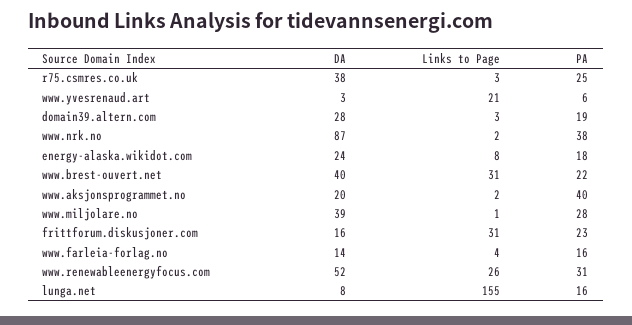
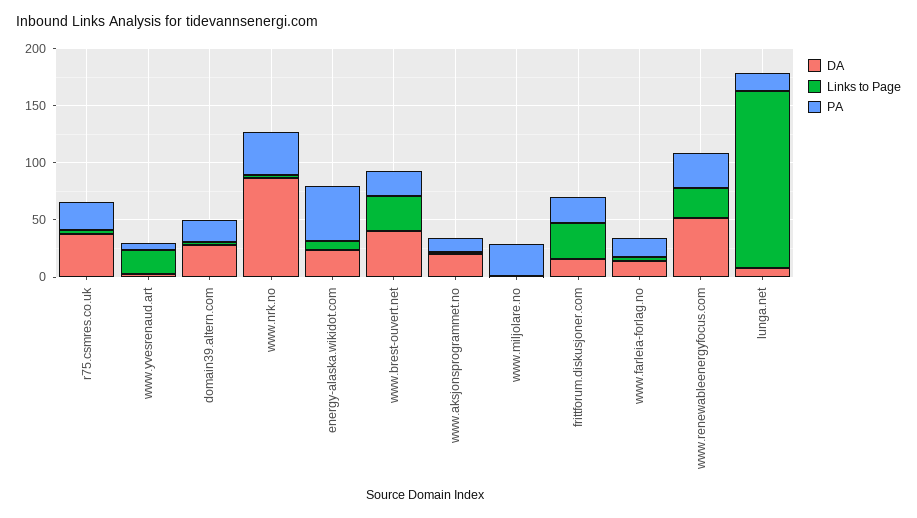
  {
    "DA": {
      "r75.csmres.co.uk": 38,
      "www.yvesrenaud.art": 3,
      "domain39.altern.com": 28,
      "www.nrk.no": 87,
      "energy-alaska.wikidot.com": 24,
      "www.brest-ouvert.net": 40,
      "www.aksjonsprogrammet.no": 20,
-     "www.miljolare.no": 39,
+     "www.miljolare.no": 0,
      "frittforum.diskusjoner.com": 16,
      "www.farleia-forlag.no": 14,
      "www.renewableenergyfocus.com": 52,
      "lunga.net": 8
    },
    "Links to Page": {
      "r75.csmres.co.uk": 3,
      "www.yvesrenaud.art": 21,
      "domain39.altern.com": 3,
      "www.nrk.no": 2,
      "energy-alaska.wikidot.com": 8,
      "www.brest-ouvert.net": 31,
      "www.aksjonsprogrammet.no": 2,
      "www.miljolare.no": 1,
      "frittforum.diskusjoner.com": 31,
      "www.farleia-forlag.no": 4,
      "www.renewableenergyfocus.com": 26,
      "lunga.net": 155
    },
    "PA": {
      "r75.csmres.co.uk": 25,
      "www.yvesrenaud.art": 6,
      "domain39.altern.com": 19,
      "www.nrk.no": 38,
-     "energy-alaska.wikidot.com": 18,
+     "energy-alaska.wikidot.com": 50,
      "www.brest-ouvert.net": 22,
-     "www.aksjonsprogrammet.no": 40,
+     "www.aksjonsprogrammet.no": 10,
      "www.miljolare.no": 28,
      "frittforum.diskusjoner.com": 23,
      "www.farleia-forlag.no": 16,
      "www.renewableenergyfocus.com": 31,
      "lunga.net": 16
    }
  }

